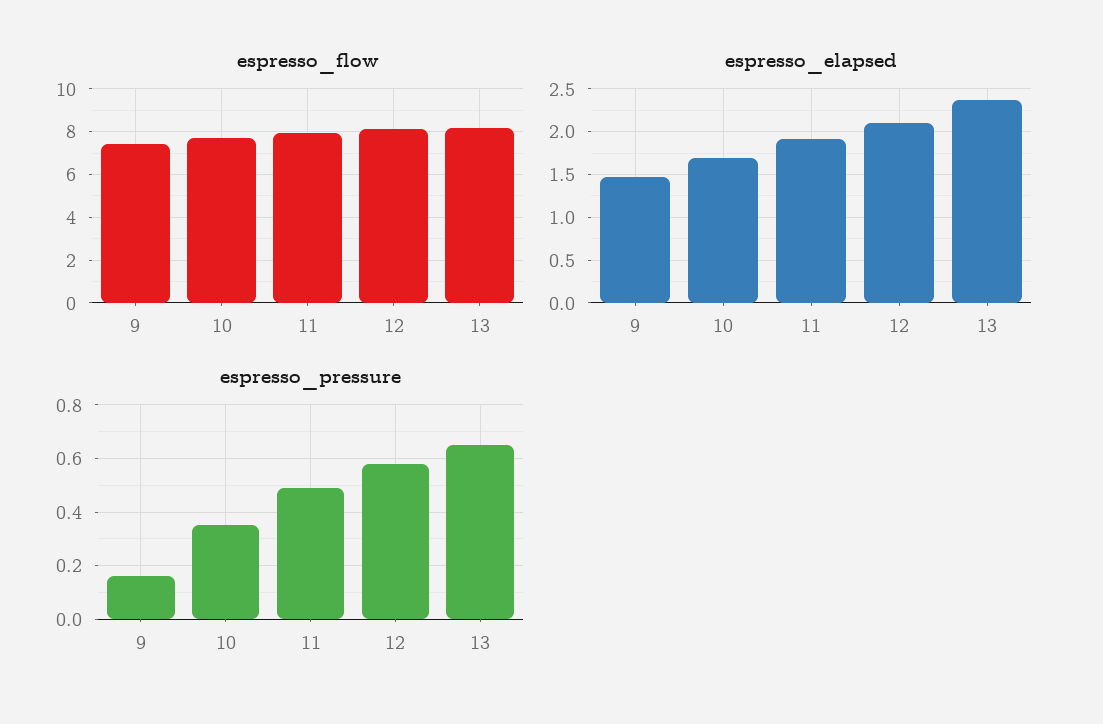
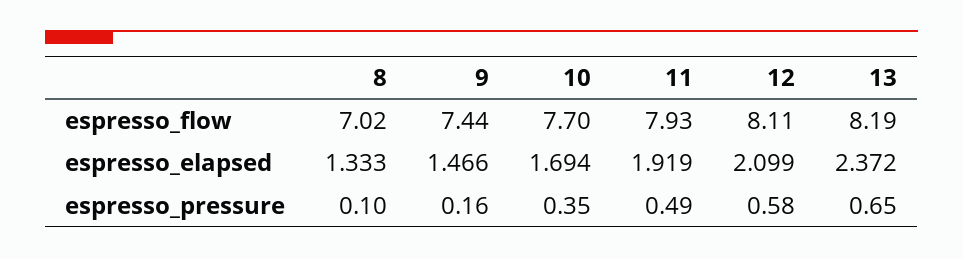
  {
    "espresso_flow": {
      "9": 7.44,
      "10": 7.7,
      "11": 7.93,
      "12": 8.11,
-     "13": 8.19
+     "13": 8.19,
+     "8": 7.02
    },
    "espresso_elapsed": {
      "9": 1.466,
      "10": 1.694,
      "11": 1.919,
      "12": 2.099,
-     "13": 2.372
+     "13": 2.372,
+     "8": 1.333
    },
    "espresso_pressure": {
      "9": 0.16,
      "10": 0.35,
      "11": 0.49,
      "12": 0.58,
-     "13": 0.65
+     "13": 0.65,
+     "8": 0.1
    }
  }

